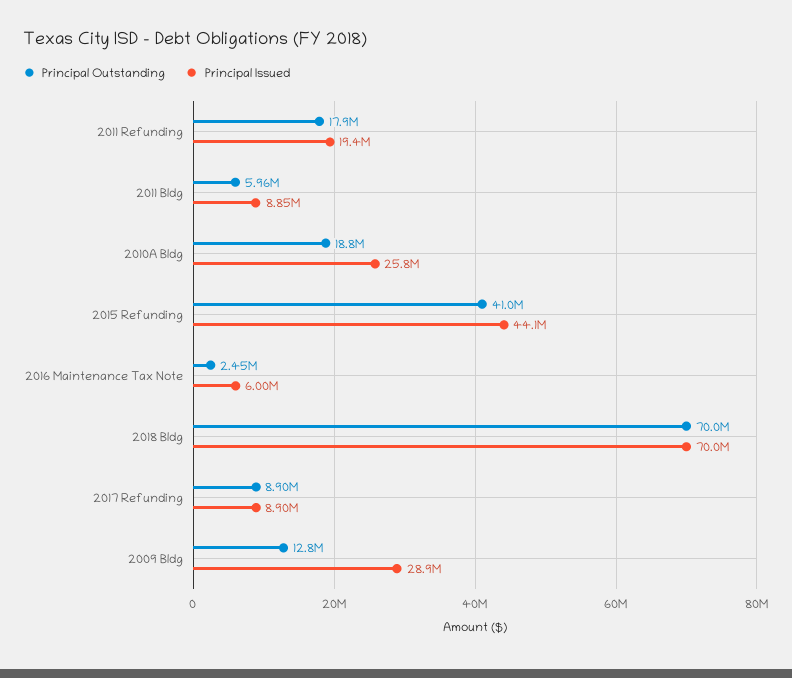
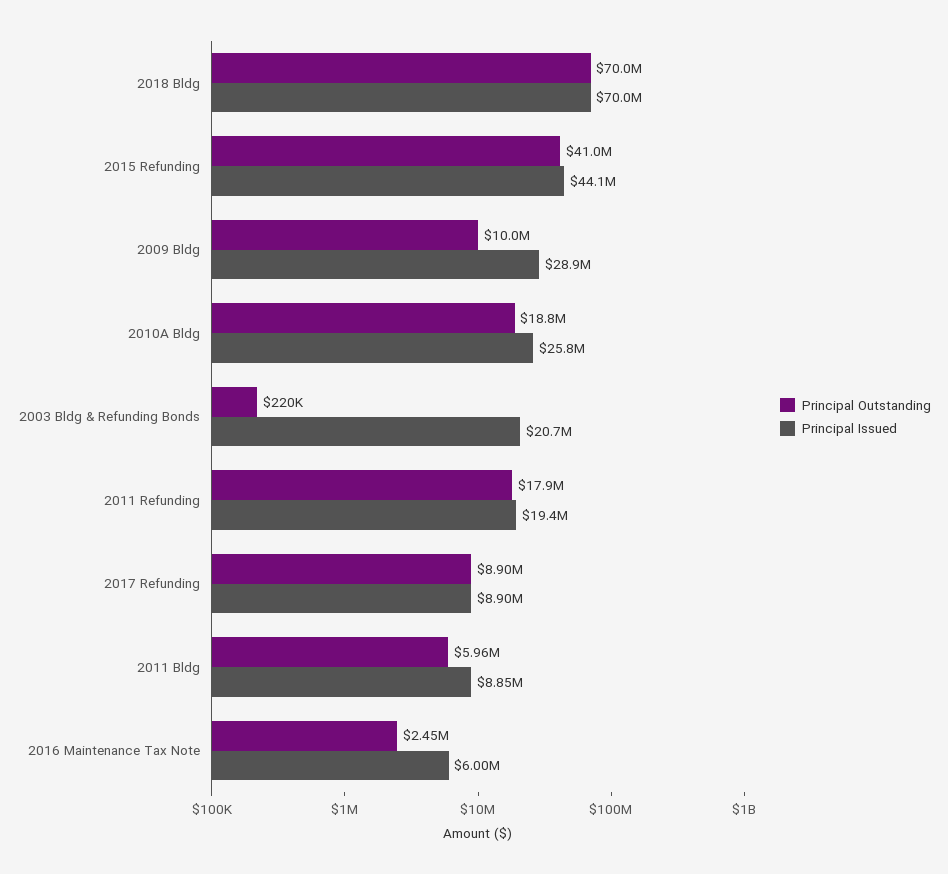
  {
    "Principal Outstanding": {
      "2011 Refunding": 17900000,
      "2011 Bldg": 5960000,
      "2010A Bldg": 18800000,
      "2015 Refunding": 41000000,
      "2016 Maintenance Tax Note": 2450000,
      "2018 Bldg": 70000000,
      "2017 Refunding": 8900000,
-     "2009 Bldg": 12800000
+     "2009 Bldg": 10000000,
+     "2003 Bldg & Refunding Bonds": 220000
    },
    "Principal Issued": {
      "2011 Refunding": 19400000,
      "2011 Bldg": 8850000,
      "2010A Bldg": 25800000,
      "2015 Refunding": 44100000,
      "2016 Maintenance Tax Note": 6000000,
      "2018 Bldg": 70000000,
      "2017 Refunding": 8900000,
-     "2009 Bldg": 28900000
+     "2009 Bldg": 28900000,
+     "2003 Bldg & Refunding Bonds": 20700000
    }
  }

